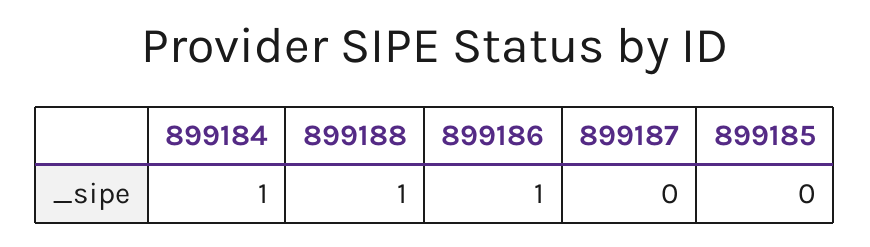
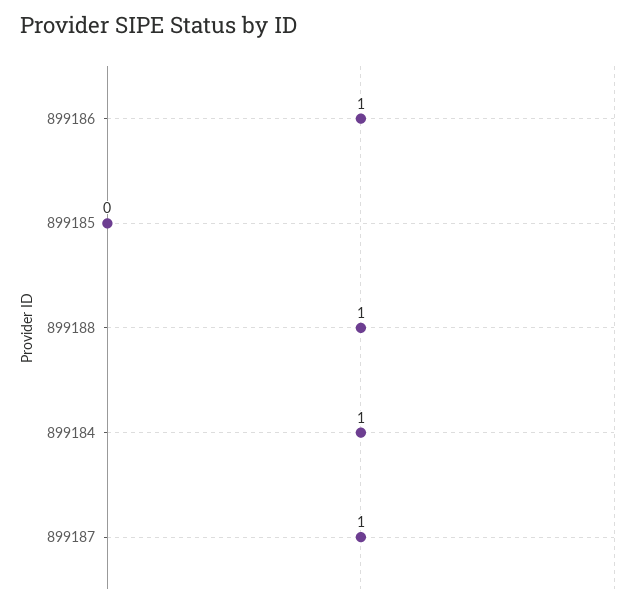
  {
    "899184": 1,
    "899188": 1,
    "899186": 1,
-   "899187": 0,
+   "899187": 1,
    "899185": 0
  }

